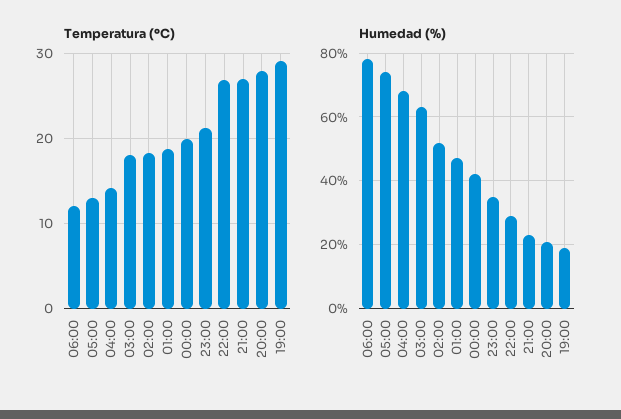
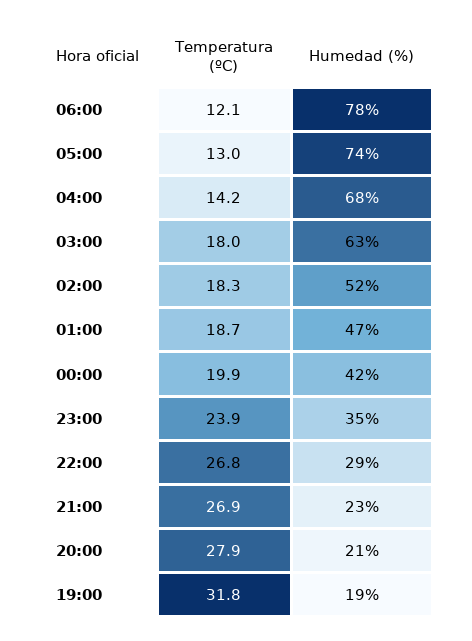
  {
    "Temperatura (ºC)": {
      "06:00": 12.1,
      "05:00": 13,
      "04:00": 14.2,
      "03:00": 18,
      "02:00": 18.3,
      "01:00": 18.7,
      "00:00": 19.9,
-     "23:00": 21,
+     "23:00": 23.9,
      "22:00": 26.8,
      "21:00": 26.9,
      "20:00": 27.9,
-     "19:00": 29
+     "19:00": 31.8
    },
    "Humedad (%)": {
      "06:00": 78,
      "05:00": 74,
      "04:00": 68,
      "03:00": 63,
      "02:00": 52,
      "01:00": 47,
      "00:00": 42,
      "23:00": 35,
      "22:00": 29,
      "21:00": 23,
      "20:00": 21,
      "19:00": 19
    }
  }

